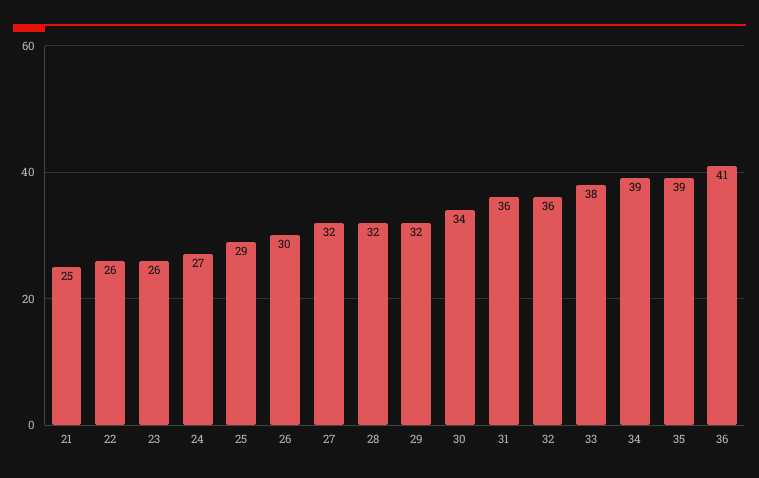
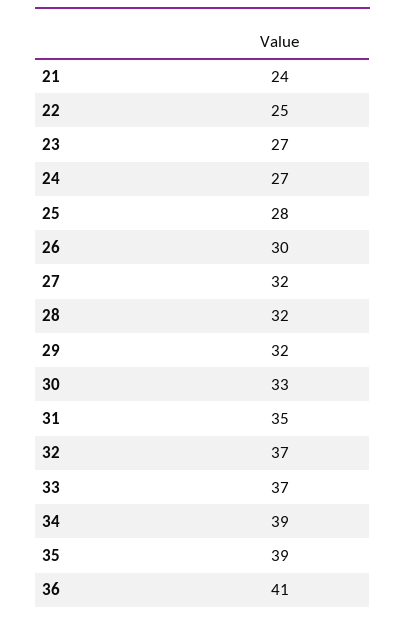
  {
-   "21": 25,
+   "21": 24,
-   "22": 26,
+   "22": 25,
-   "23": 26,
+   "23": 27,
    "24": 27,
-   "25": 29,
+   "25": 28,
    "26": 30,
    "27": 32,
    "28": 32,
    "29": 32,
-   "30": 34,
+   "30": 33,
-   "31": 36,
+   "31": 35,
-   "32": 36,
+   "32": 37,
-   "33": 38,
+   "33": 37,
    "34": 39,
    "35": 39,
    "36": 41
  }

